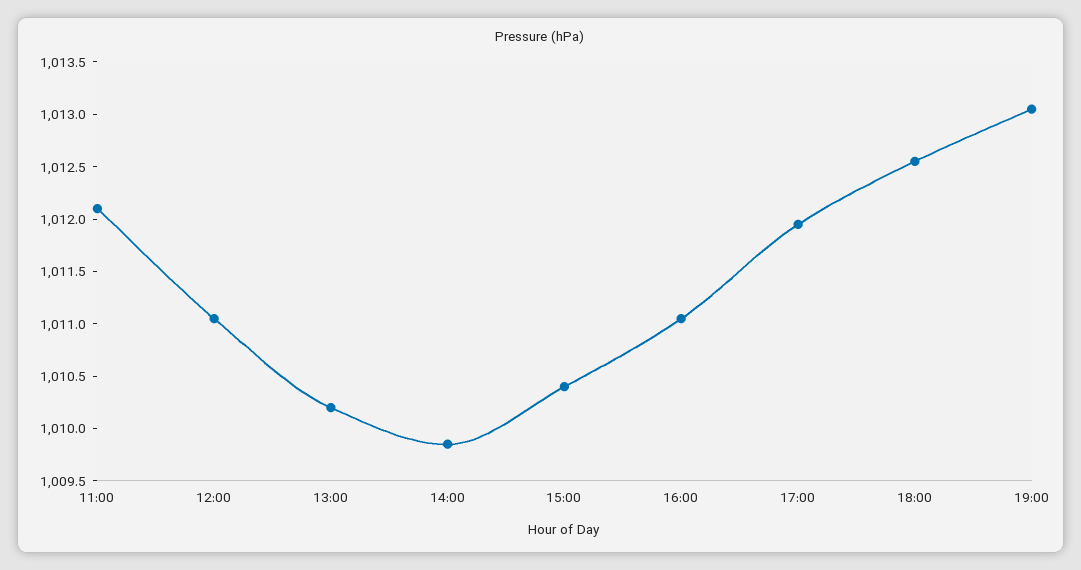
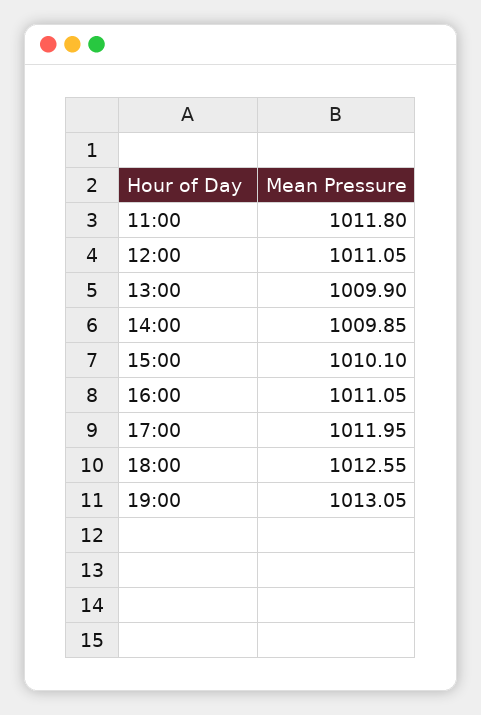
  {
-   "11:00": 1012.1,
+   "11:00": 1011.8,
    "12:00": 1011.05,
-   "13:00": 1010.2,
+   "13:00": 1009.9,
    "14:00": 1009.85,
-   "15:00": 1010.4,
+   "15:00": 1010.1,
    "16:00": 1011.05,
    "17:00": 1011.95,
    "18:00": 1012.55,
    "19:00": 1013.05
  }

